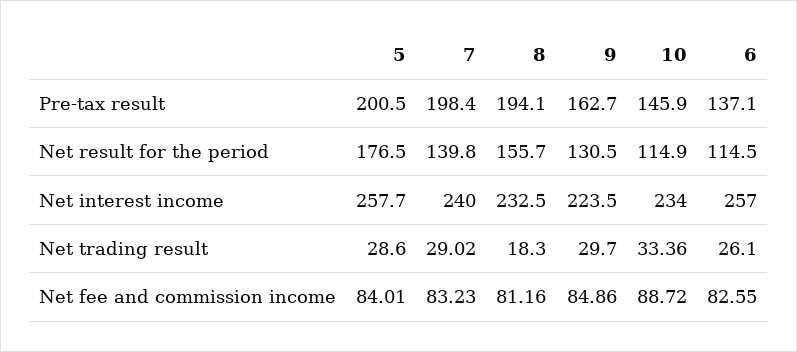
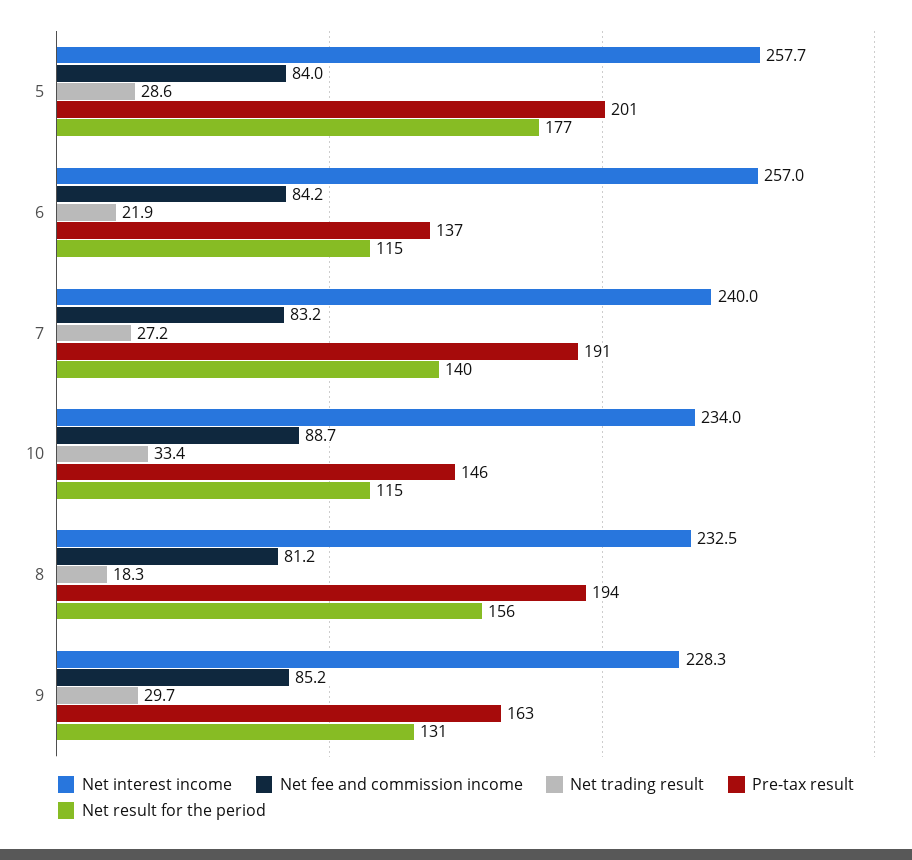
  {
    "Pre-tax result": {
      "5": 200.5,
-     "7": 198.4,
+     "7": 191,
      "8": 194.1,
      "9": 162.7,
      "10": 145.9,
      "6": 137.1
    },
    "Net result for the period": {
      "5": 176.5,
      "7": 139.8,
      "8": 155.7,
      "9": 130.5,
      "10": 114.9,
      "6": 114.5
    },
    "Net interest income": {
      "5": 257.7,
      "7": 240,
      "8": 232.5,
-     "9": 223.5,
+     "9": 228.3,
      "10": 234,
      "6": 257
    },
    "Net trading result": {
      "5": 28.6,
-     "7": 29.02,
+     "7": 27.2,
      "8": 18.3,
      "9": 29.7,
      "10": 33.36,
-     "6": 26.1
+     "6": 21.9
    },
    "Net fee and commission income": {
      "5": 84.01,
      "7": 83.23,
      "8": 81.16,
-     "9": 84.86,
+     "9": 85.2,
      "10": 88.72,
-     "6": 82.55
+     "6": 84.2
    }
  }

